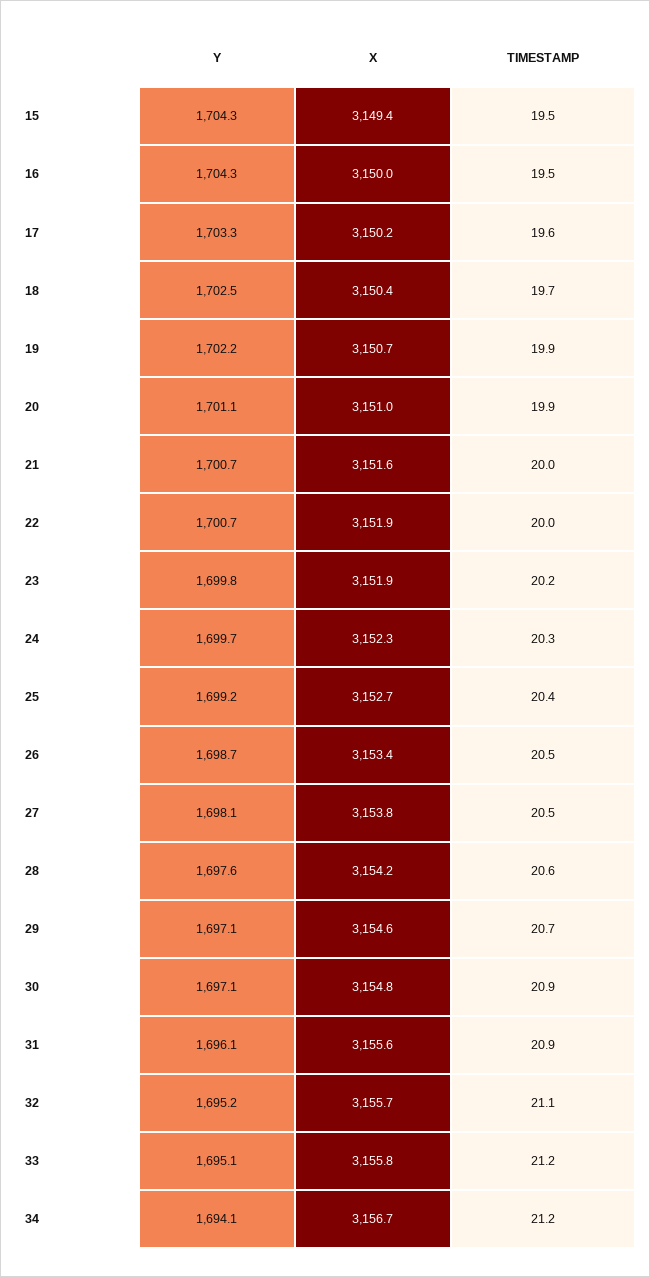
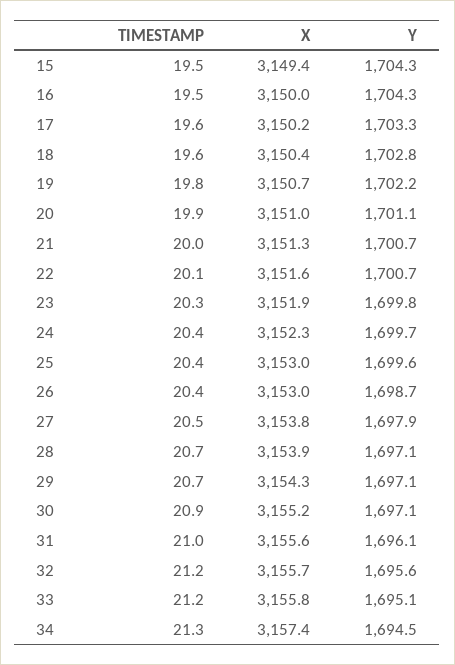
  {
    "Y": {
      "15": 1704.3,
      "16": 1704.3,
      "17": 1703.3,
-     "18": 1702.5,
+     "18": 1702.8,
      "19": 1702.2,
      "20": 1701.1,
      "21": 1700.7,
      "22": 1700.7,
      "23": 1699.8,
      "24": 1699.7,
-     "25": 1699.2,
+     "25": 1699.6,
      "26": 1698.7,
-     "27": 1698.1,
+     "27": 1697.9,
-     "28": 1697.6,
+     "28": 1697.1,
      "29": 1697.1,
      "30": 1697.1,
      "31": 1696.1,
-     "32": 1695.2,
+     "32": 1695.6,
      "33": 1695.1,
-     "34": 1694.1
+     "34": 1694.5
    },
    "X": {
      "15": 3149.4,
      "16": 3150,
      "17": 3150.2,
      "18": 3150.4,
      "19": 3150.7,
      "20": 3151,
-     "21": 3151.6,
+     "21": 3151.3,
-     "22": 3151.9,
+     "22": 3151.6,
      "23": 3151.9,
      "24": 3152.3,
-     "25": 3152.7,
+     "25": 3153,
-     "26": 3153.4,
+     "26": 3153,
      "27": 3153.8,
-     "28": 3154.2,
+     "28": 3153.9,
-     "29": 3154.6,
+     "29": 3154.3,
-     "30": 3154.8,
+     "30": 3155.2,
      "31": 3155.6,
      "32": 3155.7,
      "33": 3155.8,
-     "34": 3156.7
+     "34": 3157.4
    },
    "TIMESTAMP": {
      "15": 19.5,
      "16": 19.5,
      "17": 19.6,
-     "18": 19.7,
+     "18": 19.6,
-     "19": 19.9,
+     "19": 19.8,
      "20": 19.9,
      "21": 20,
-     "22": 20,
+     "22": 20.1,
-     "23": 20.2,
+     "23": 20.3,
-     "24": 20.3,
+     "24": 20.4,
      "25": 20.4,
-     "26": 20.5,
+     "26": 20.4,
      "27": 20.5,
-     "28": 20.6,
+     "28": 20.7,
      "29": 20.7,
      "30": 20.9,
-     "31": 20.9,
+     "31": 21,
-     "32": 21.1,
+     "32": 21.2,
      "33": 21.2,
-     "34": 21.2
+     "34": 21.3
    }
  }

